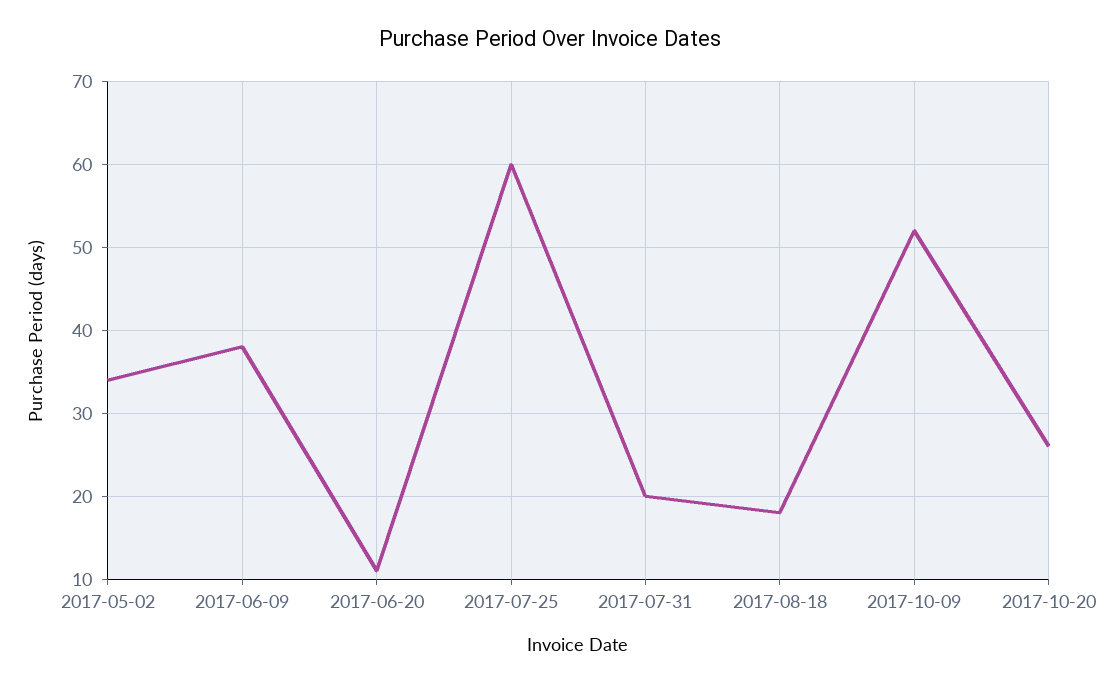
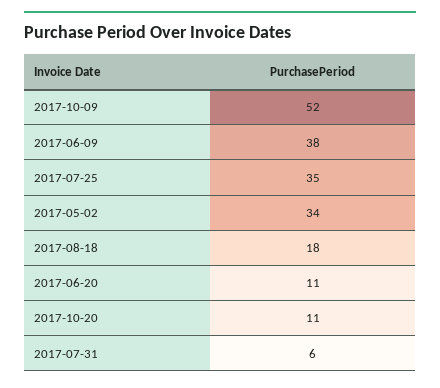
  {
    "2017-05-02": 34,
    "2017-06-09": 38,
    "2017-06-20": 11,
-   "2017-07-25": 60,
+   "2017-07-25": 35,
-   "2017-07-31": 20,
+   "2017-07-31": 6,
    "2017-08-18": 18,
    "2017-10-09": 52,
-   "2017-10-20": 26
+   "2017-10-20": 11
  }

